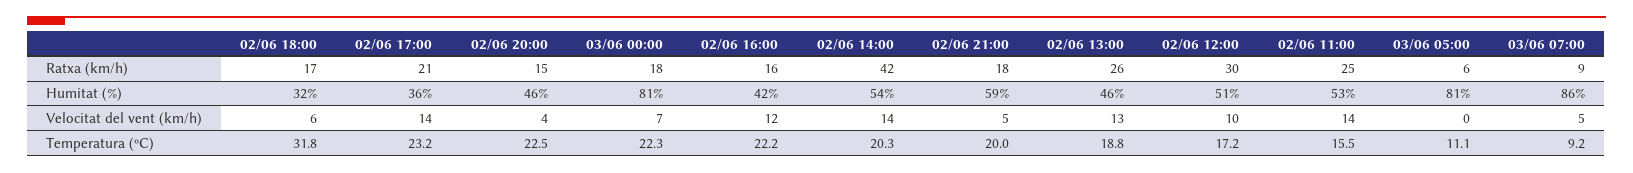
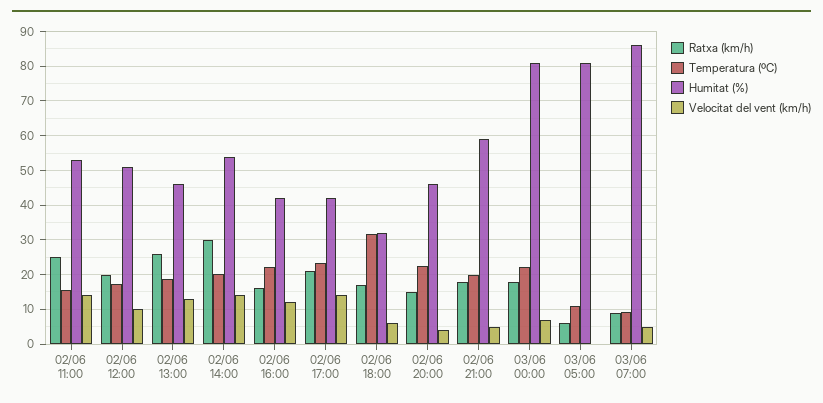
  {
    "Ratxa (km/h)": {
      "02/06 18:00": 17,
      "02/06 17:00": 21,
      "02/06 20:00": 15,
      "03/06 00:00": 18,
      "02/06 16:00": 16,
-     "02/06 14:00": 42,
+     "02/06 14:00": 30,
      "02/06 21:00": 18,
      "02/06 13:00": 26,
-     "02/06 12:00": 30,
+     "02/06 12:00": 20,
      "02/06 11:00": 25,
      "03/06 05:00": 6,
      "03/06 07:00": 9
    },
    "Humitat (%)": {
      "02/06 18:00": 32,
-     "02/06 17:00": 36,
+     "02/06 17:00": 42,
      "02/06 20:00": 46,
      "03/06 00:00": 81,
      "02/06 16:00": 42,
      "02/06 14:00": 54,
      "02/06 21:00": 59,
      "02/06 13:00": 46,
      "02/06 12:00": 51,
      "02/06 11:00": 53,
      "03/06 05:00": 81,
      "03/06 07:00": 86
    },
    "Velocitat del vent (km/h)": {
      "02/06 18:00": 6,
      "02/06 17:00": 14,
      "02/06 20:00": 4,
      "03/06 00:00": 7,
      "02/06 16:00": 12,
      "02/06 14:00": 14,
      "02/06 21:00": 5,
      "02/06 13:00": 13,
      "02/06 12:00": 10,
      "02/06 11:00": 14,
      "03/06 05:00": 0,
      "03/06 07:00": 5
    },
    "Temperatura (ºC)": {
      "02/06 18:00": 31.8,
      "02/06 17:00": 23.2,
      "02/06 20:00": 22.5,
      "03/06 00:00": 22.3,
      "02/06 16:00": 22.2,
      "02/06 14:00": 20.3,
      "02/06 21:00": 20,
      "02/06 13:00": 18.8,
      "02/06 12:00": 17.2,
      "02/06 11:00": 15.5,
      "03/06 05:00": 11.1,
      "03/06 07:00": 9.2
    }
  }

